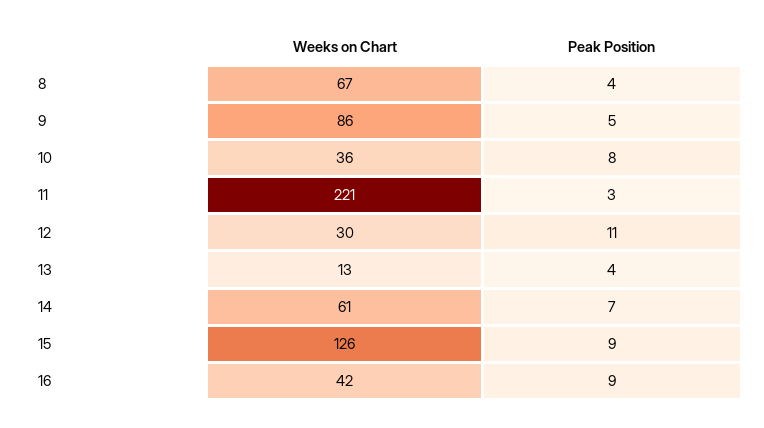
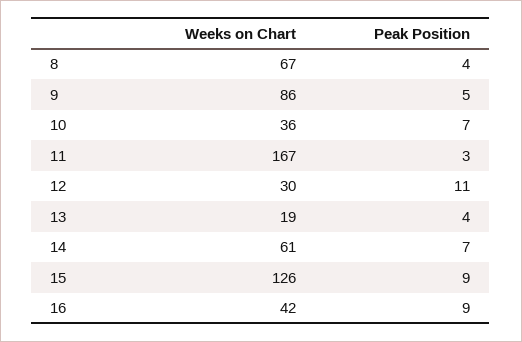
  {
    "Weeks on Chart": {
      "8": 67,
      "9": 86,
      "10": 36,
-     "11": 221,
+     "11": 167,
      "12": 30,
-     "13": 13,
+     "13": 19,
      "14": 61,
      "15": 126,
      "16": 42
    },
    "Peak Position": {
      "8": 4,
      "9": 5,
-     "10": 8,
+     "10": 7,
      "11": 3,
      "12": 11,
      "13": 4,
      "14": 7,
      "15": 9,
      "16": 9
    }
  }

